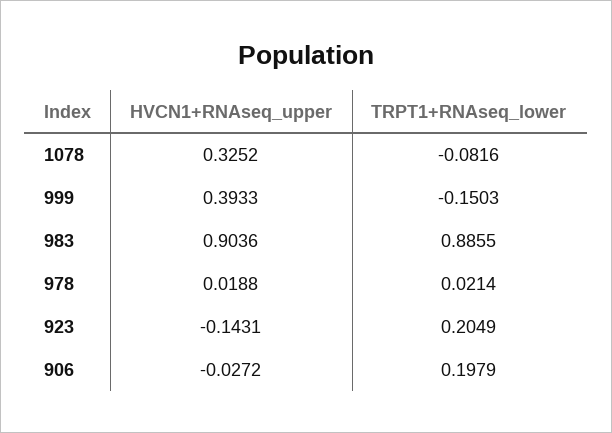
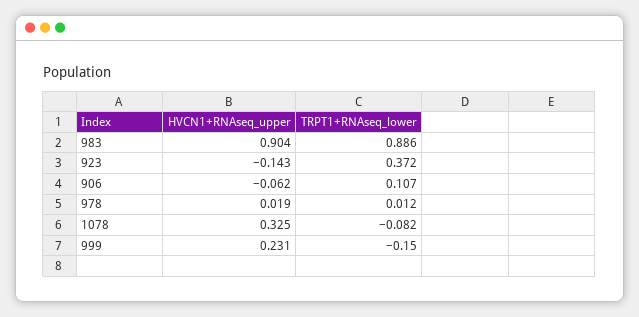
  {
    "HVCN1+RNAseq_upper": {
      "1078": 0.3252,
-     "999": 0.3933,
+     "999": 0.231,
      "983": 0.9036,
      "978": 0.0188,
      "923": -0.1431,
-     "906": -0.0272
+     "906": -0.062
    },
    "TRPT1+RNAseq_lower": {
      "1078": -0.0816,
      "999": -0.1503,
      "983": 0.8855,
-     "978": 0.0214,
+     "978": 0.012,
-     "923": 0.2049,
+     "923": 0.372,
-     "906": 0.1979
+     "906": 0.107
    }
  }

